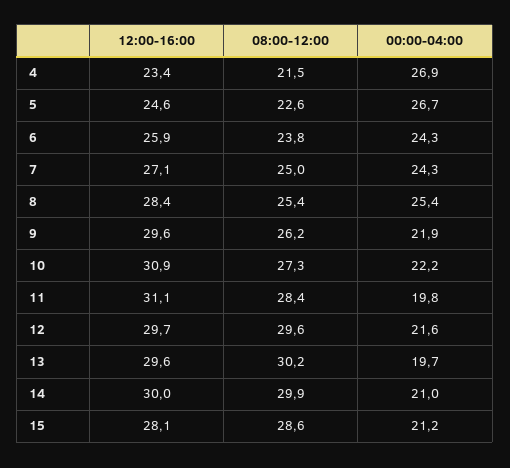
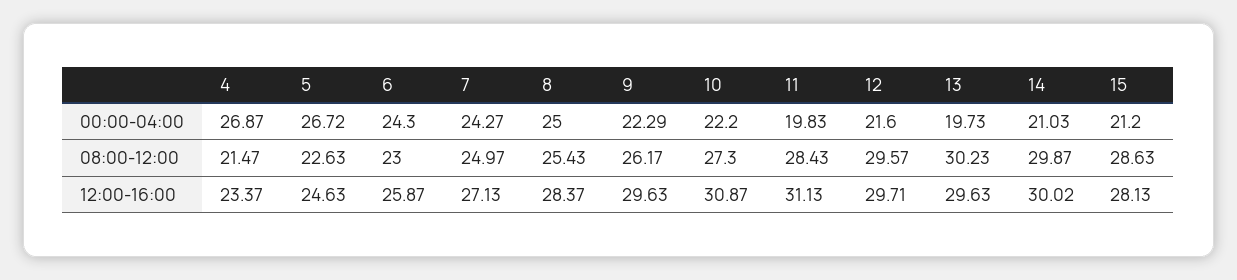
  {
    "12:00-16:00": {
      "4": 23.37,
      "5": 24.63,
      "6": 25.87,
      "7": 27.13,
      "8": 28.37,
      "9": 29.63,
      "10": 30.87,
      "11": 31.13,
      "12": 29.71,
      "13": 29.63,
      "14": 30.02,
      "15": 28.13
    },
    "08:00-12:00": {
      "4": 21.47,
      "5": 22.63,
-     "6": 23.8,
+     "6": 23,
      "7": 24.97,
      "8": 25.43,
      "9": 26.17,
      "10": 27.3,
      "11": 28.43,
      "12": 29.57,
      "13": 30.23,
      "14": 29.87,
      "15": 28.63
    },
    "00:00-04:00": {
      "4": 26.87,
      "5": 26.72,
      "6": 24.3,
      "7": 24.27,
-     "8": 25.4,
+     "8": 25,
-     "9": 21.9,
+     "9": 22.29,
      "10": 22.2,
      "11": 19.83,
      "12": 21.6,
      "13": 19.73,
      "14": 21.03,
      "15": 21.2
    }
  }

